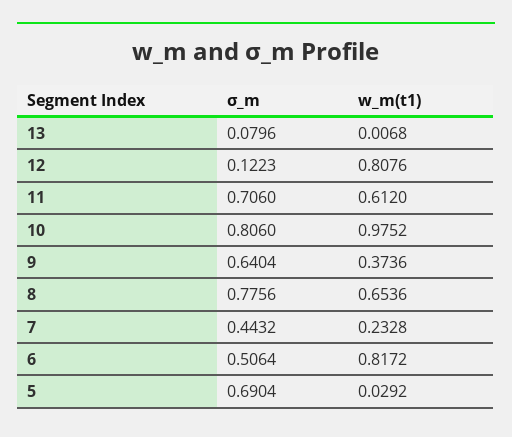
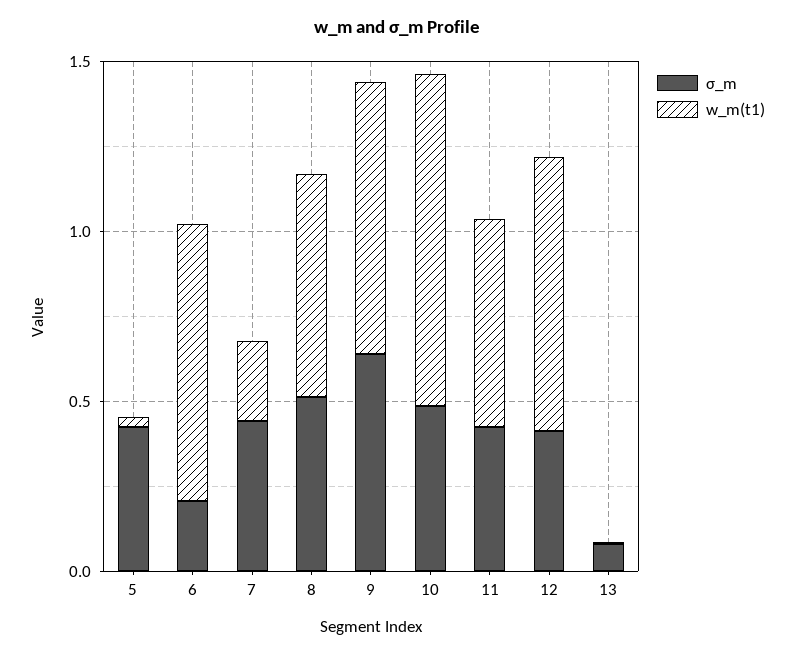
  {
    "σ_m": {
      "13": 0.0796,
-     "12": 0.1223,
+     "12": 0.4,
-     "11": 0.706,
+     "11": 0.4,
-     "10": 0.806,
+     "10": 0.5,
      "9": 0.6404,
-     "8": 0.7756,
+     "8": 0.5,
      "7": 0.4432,
-     "6": 0.5064,
+     "6": 0.2,
-     "5": 0.6904
+     "5": 0.4
    },
    "w_m(t1)": {
      "13": 0.0068,
      "12": 0.8076,
      "11": 0.612,
      "10": 0.9752,
-     "9": 0.3736,
+     "9": 0.8,
      "8": 0.6536,
      "7": 0.2328,
      "6": 0.8172,
      "5": 0.0292
    }
  }

